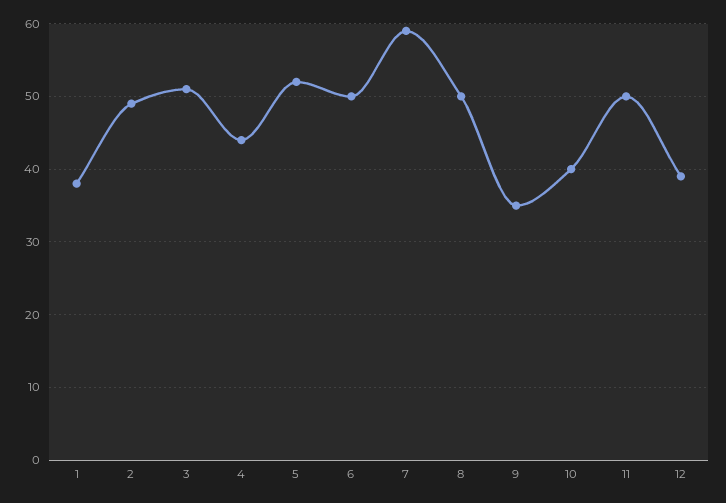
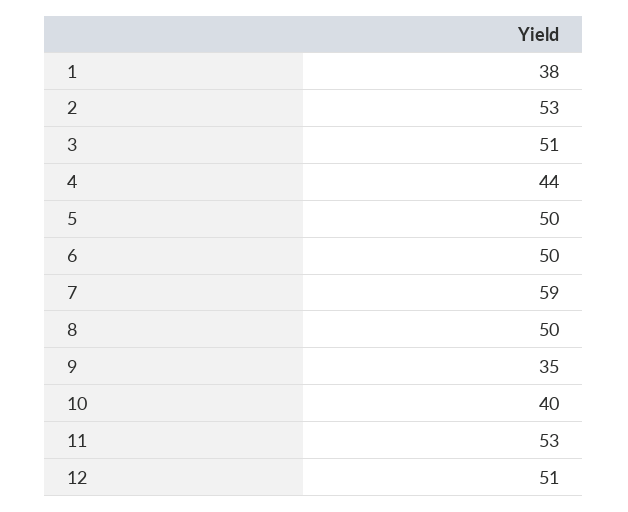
  {
    "1": 38,
-   "2": 49,
+   "2": 53,
    "3": 51,
    "4": 44,
-   "5": 52,
+   "5": 50,
    "6": 50,
    "7": 59,
    "8": 50,
    "9": 35,
    "10": 40,
-   "11": 50,
+   "11": 53,
-   "12": 39
+   "12": 51
  }

